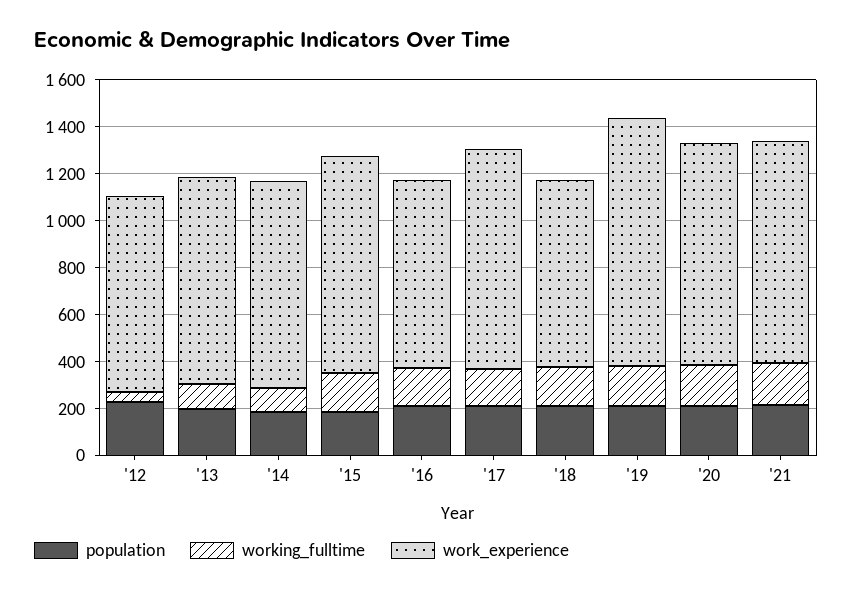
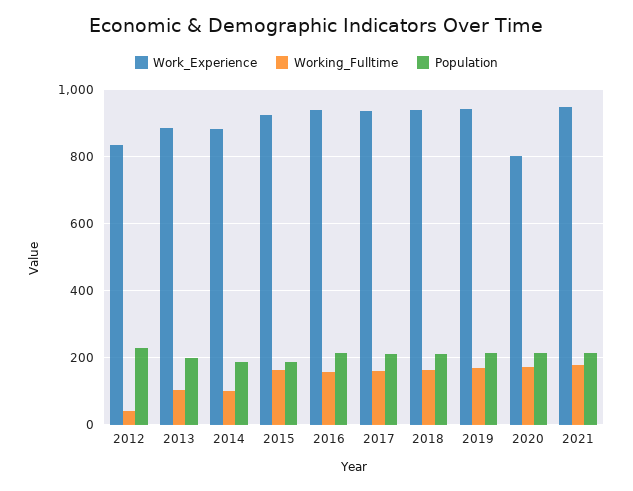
  {
    "population": {
      "'12": 240,
      "'13": 200,
      "'14": 180,
      "'15": 180,
      "'16": 220,
      "'17": 220,
      "'18": 220,
      "'19": 220,
      "'20": 220,
      "'21": 220
    },
    "working_fulltime": {
      "'12": 40,
      "'13": 100,
      "'14": 100,
      "'15": 160,
      "'16": 160,
      "'17": 160,
      "'18": 160,
      "'19": 160,
      "'20": 180,
      "'21": 180
    },
    "work_experience": {
      "'12": 840,
      "'13": 880,
      "'14": 880,
      "'15": 920,
-     "'16": 800,
+     "'16": 940,
      "'17": 940,
-     "'18": 800,
+     "'18": 940,
-     "'19": 1050,
+     "'19": 940,
-     "'20": 950,
+     "'20": 800,
      "'21": 940
    }
  }

